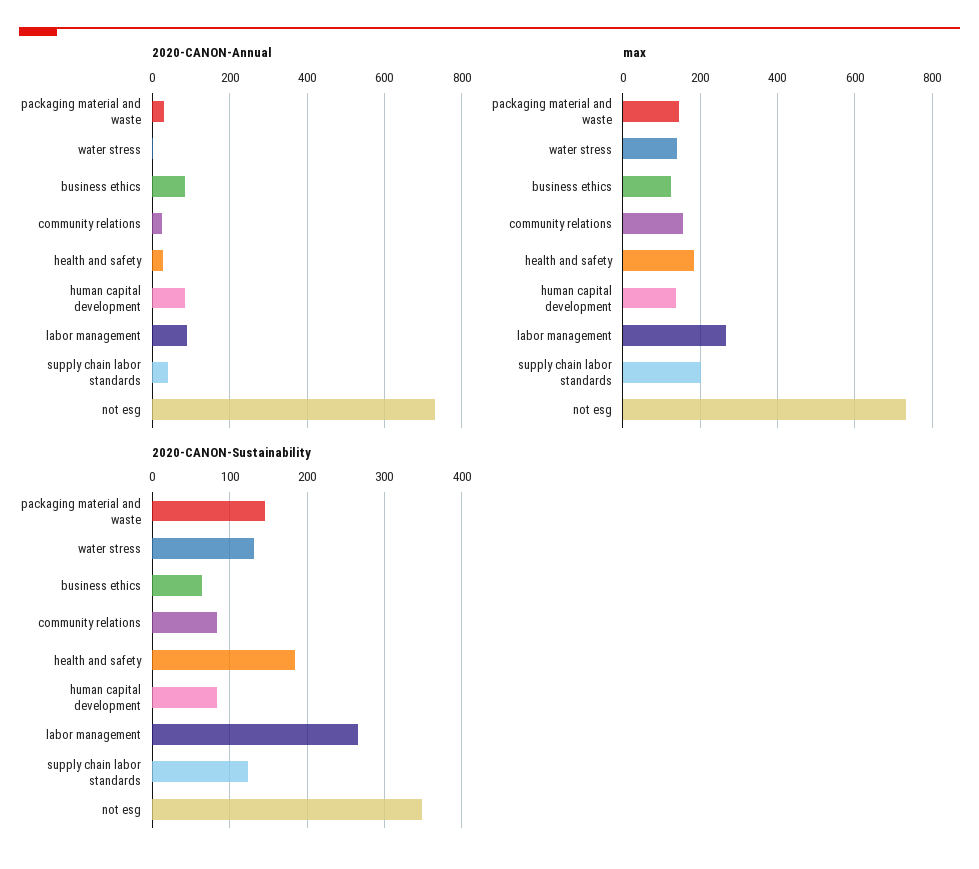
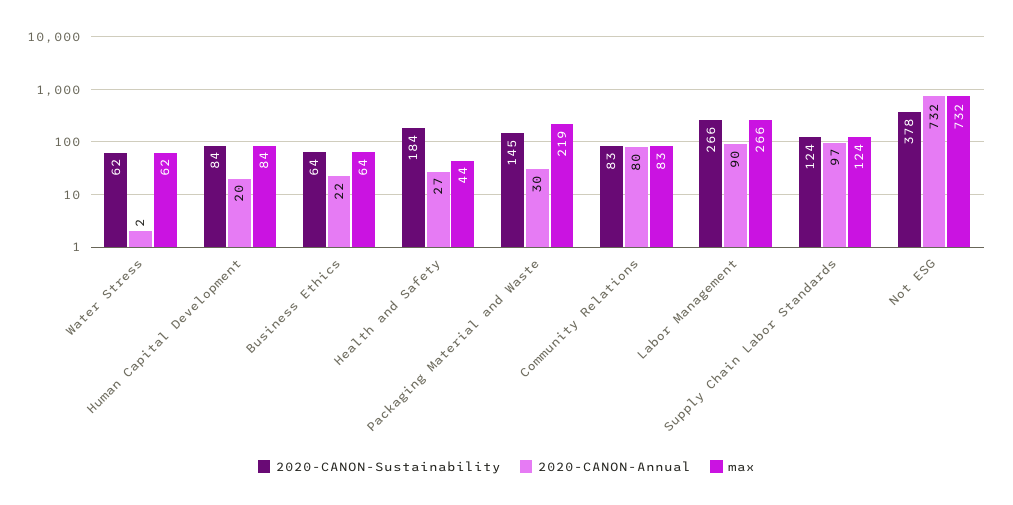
  {
    "2020-CANON-Annual": {
      "packaging material and waste": 30,
      "water stress": 2,
-     "business ethics": 80,
+     "business ethics": 22,
-     "community relations": 20,
+     "community relations": 80,
      "health and safety": 27,
-     "human capital development": 80,
+     "human capital development": 20,
      "labor management": 90,
-     "supply chain labor standards": 40,
+     "supply chain labor standards": 97,
      "not esg": 732
    },
    "max": {
-     "packaging material and waste": 140,
+     "packaging material and waste": 219,
-     "water stress": 140,
+     "water stress": 62,
-     "business ethics": 120,
+     "business ethics": 64,
-     "community relations": 160,
+     "community relations": 83,
-     "health and safety": 180,
+     "health and safety": 44,
-     "human capital development": 140,
+     "human capital development": 84,
      "labor management": 266,
-     "supply chain labor standards": 200,
+     "supply chain labor standards": 124,
      "not esg": 732
    },
    "2020-CANON-Sustainability": {
      "packaging material and waste": 145,
-     "water stress": 130,
+     "water stress": 62,
      "business ethics": 64,
      "community relations": 83,
      "health and safety": 184,
      "human capital development": 84,
      "labor management": 266,
      "supply chain labor standards": 124,
-     "not esg": 350
+     "not esg": 378
    }
  }

